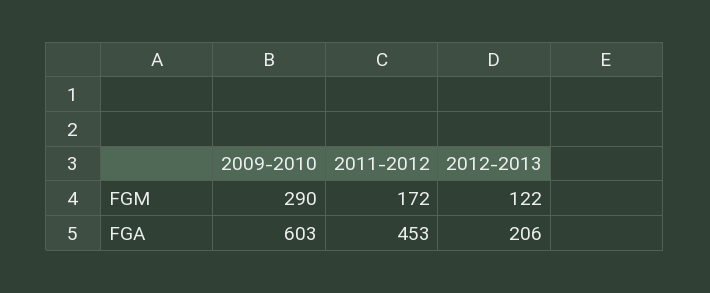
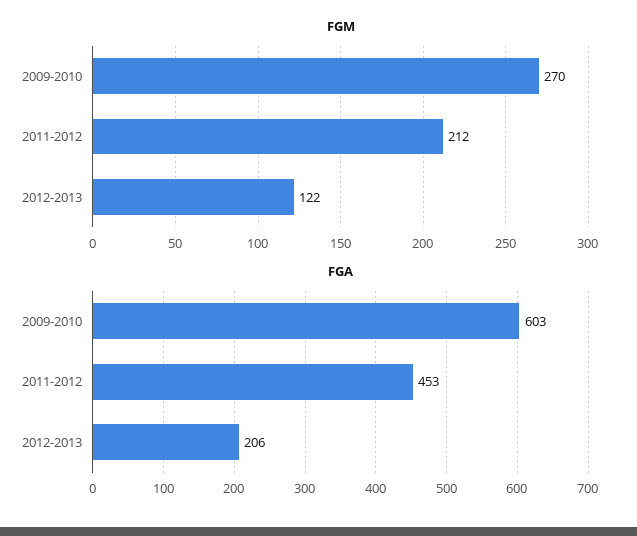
  {
    "FGM": {
-     "2009-2010": 290,
+     "2009-2010": 270,
-     "2011-2012": 172,
+     "2011-2012": 212,
      "2012-2013": 122
    },
    "FGA": {
      "2009-2010": 603,
      "2011-2012": 453,
      "2012-2013": 206
    }
  }

